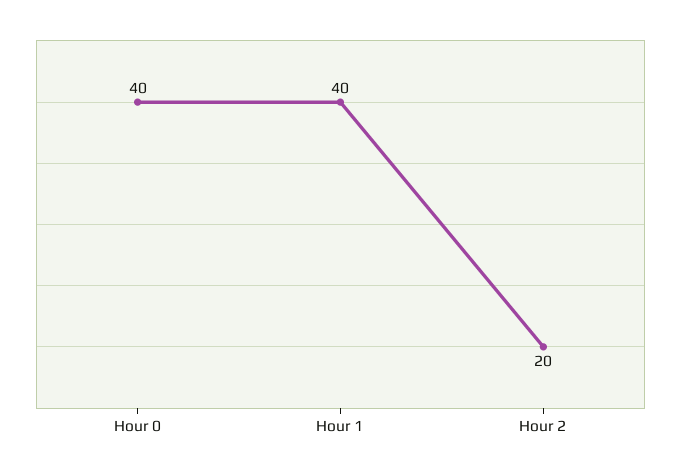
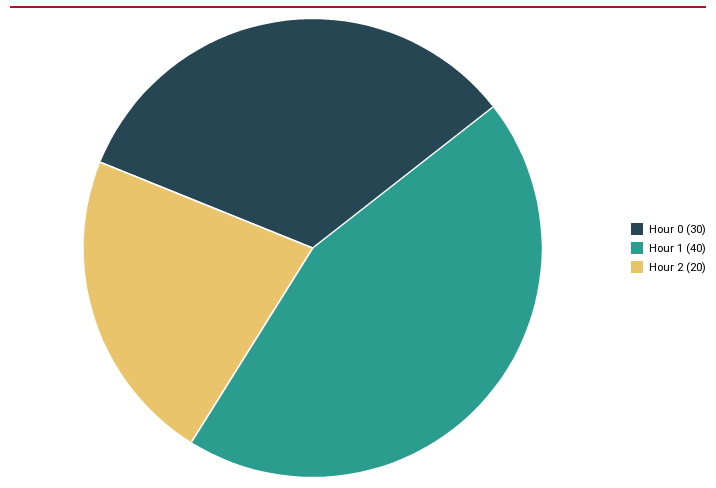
  {
-   "Hour 0": 40,
+   "Hour 0": 30,
    "Hour 1": 40,
    "Hour 2": 20
  }

